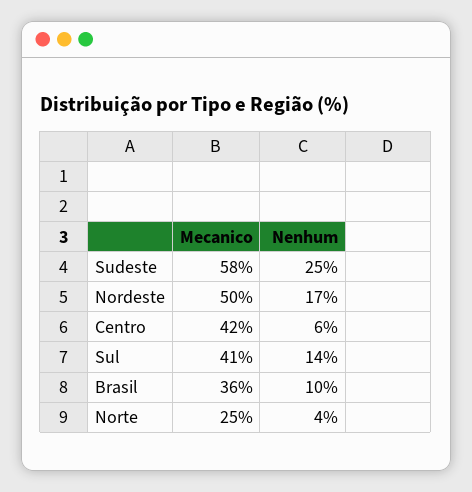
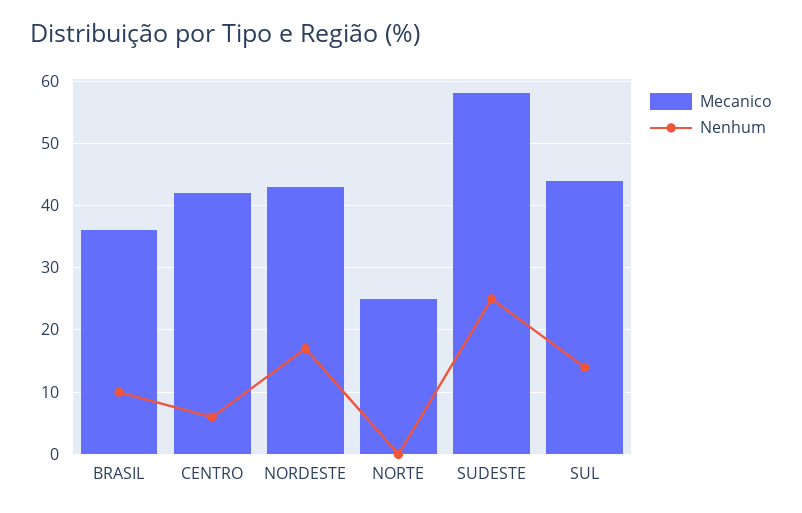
  {
    "Mecanico": {
      "Sudeste": 58,
-     "Nordeste": 50,
+     "Nordeste": 43,
      "Centro": 42,
-     "Sul": 41,
+     "Sul": 44,
      "Brasil": 36,
      "Norte": 25
    },
    "Nenhum": {
      "Sudeste": 25,
      "Nordeste": 17,
      "Centro": 6,
      "Sul": 14,
      "Brasil": 10,
-     "Norte": 4
+     "Norte": 0
    }
  }

